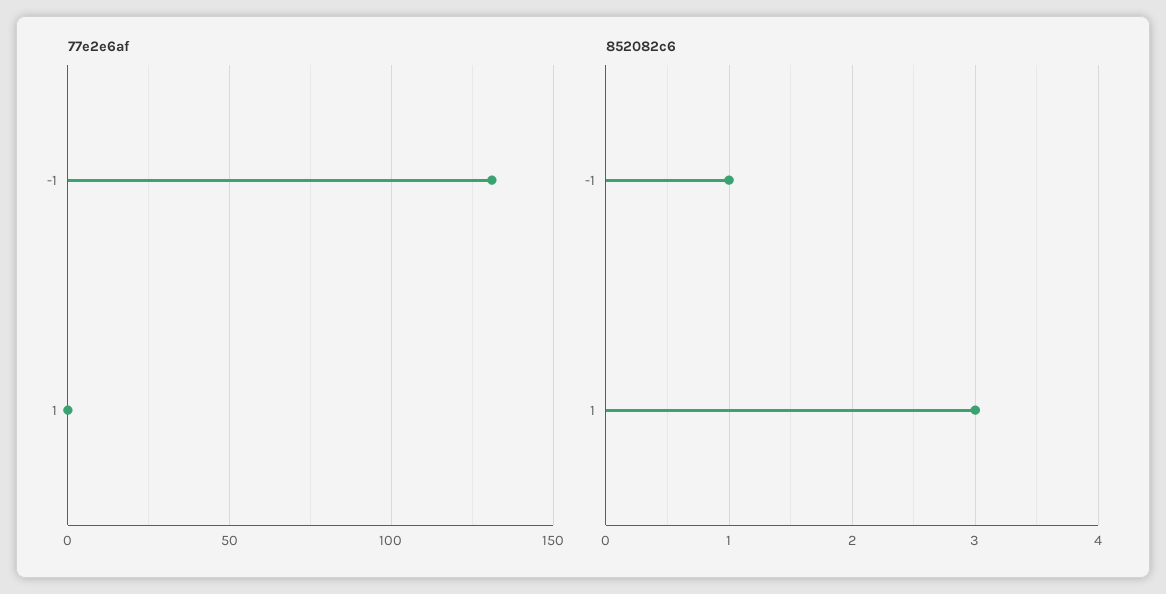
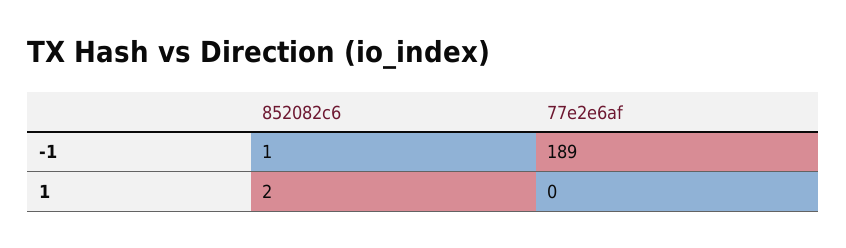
  {
    "77e2e6af": {
-     "-1": 130,
+     "-1": 189,
      "1": 0
    },
    "852082c6": {
      "-1": 1,
-     "1": 3
+     "1": 2
    }
  }

